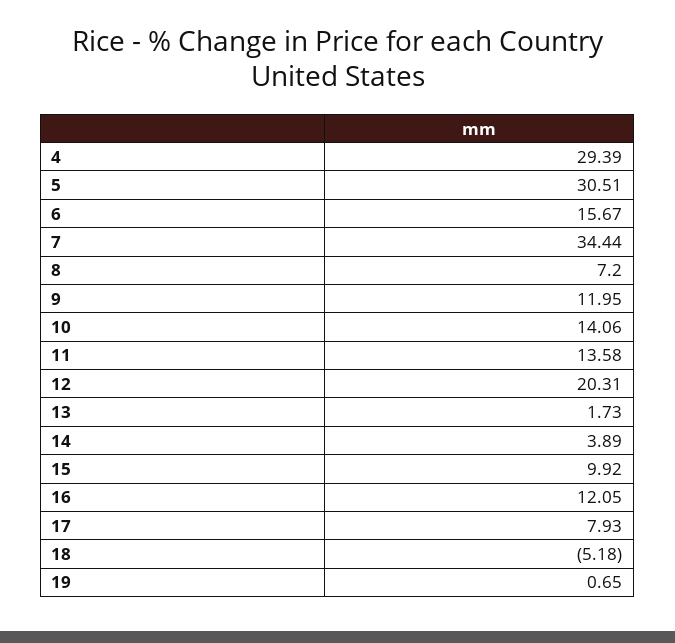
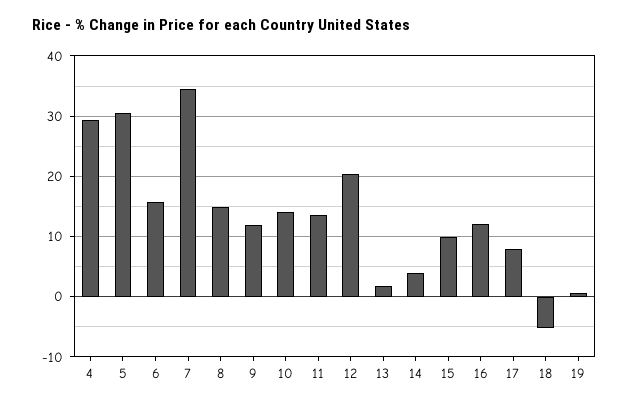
  {
    "4": 29.39,
    "5": 30.51,
    "6": 15.67,
    "7": 34.44,
-   "8": 7.2,
+   "8": 15,
    "9": 11.95,
    "10": 14.06,
    "11": 13.58,
    "12": 20.31,
    "13": 1.73,
    "14": 3.89,
    "15": 9.92,
    "16": 12.05,
    "17": 7.93,
    "18": -5.18,
    "19": 0.65
  }

